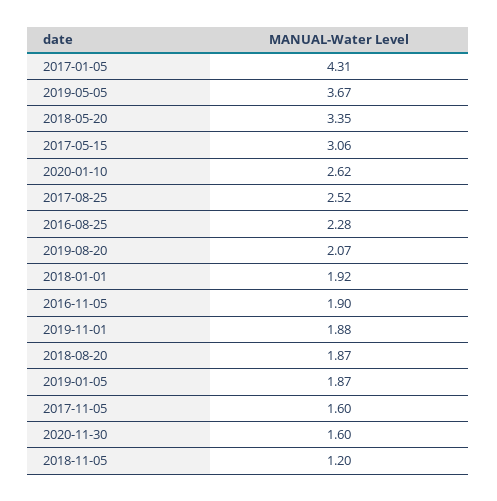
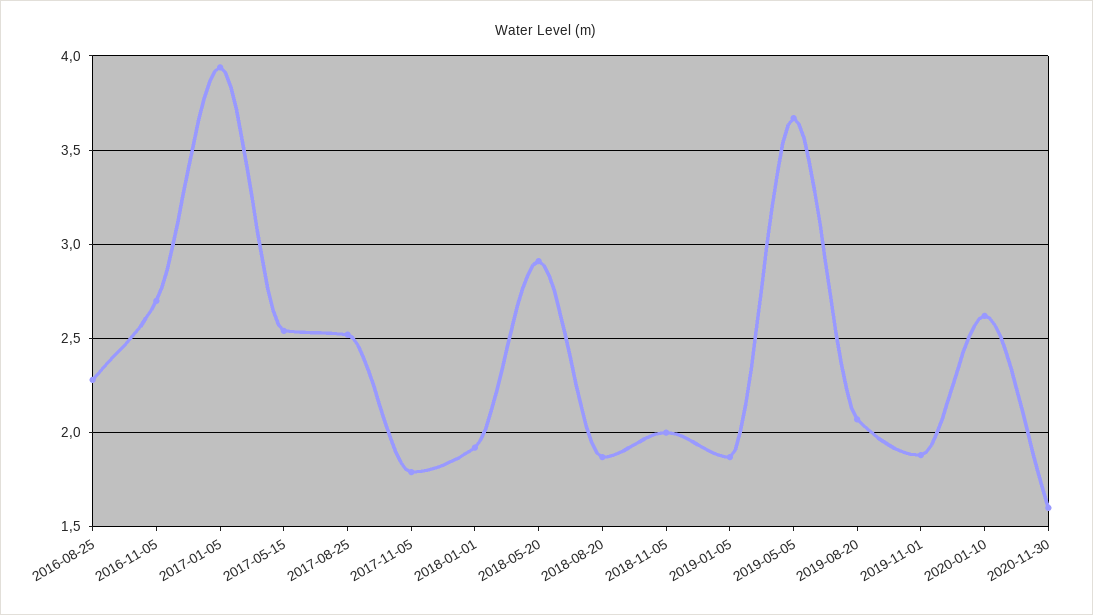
  {
-   "2017-01-05": 4.31,
+   "2017-01-05": 3.95,
    "2019-05-05": 3.67,
-   "2018-05-20": 3.35,
+   "2018-05-20": 2.9,
-   "2017-05-15": 3.06,
+   "2017-05-15": 2.55,
    "2020-01-10": 2.62,
    "2017-08-25": 2.52,
    "2016-08-25": 2.28,
    "2019-08-20": 2.07,
    "2018-01-01": 1.92,
-   "2016-11-05": 1.9,
+   "2016-11-05": 2.7,
    "2019-11-01": 1.88,
    "2018-08-20": 1.87,
    "2019-01-05": 1.87,
-   "2017-11-05": 1.6,
+   "2017-11-05": 1.8,
    "2020-11-30": 1.6,
-   "2018-11-05": 1.2
+   "2018-11-05": 2
  }

